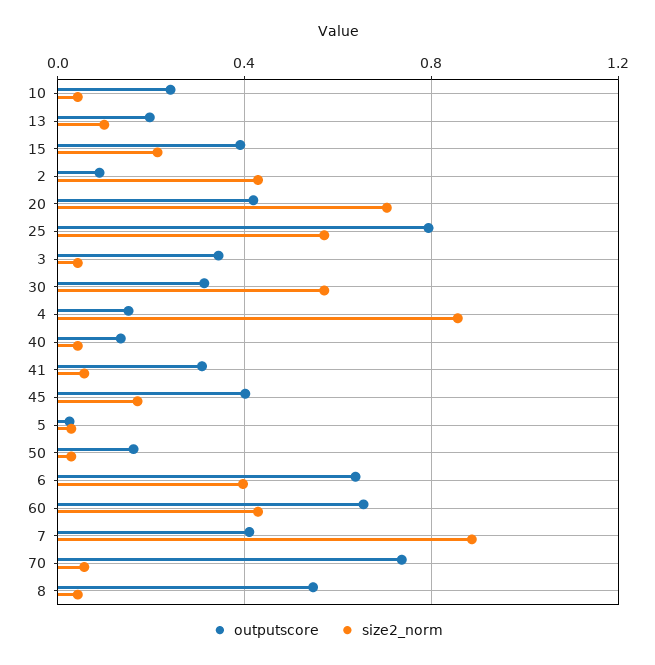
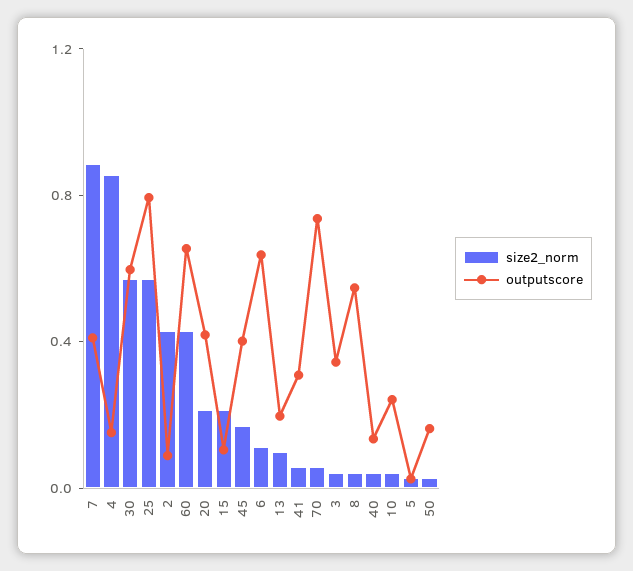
  {
    "outputscore": {
      "10": 0.25,
      "13": 0.2,
-     "15": 0.4,
+     "15": 0.1,
      "2": 0.1,
      "20": 0.4,
      "25": 0.8,
      "3": 0.35,
-     "30": 0.3,
+     "30": 0.6,
      "4": 0.15,
      "40": 0.15,
      "41": 0.3,
      "45": 0.4,
      "5": 0.05,
      "50": 0.15,
      "6": 0.65,
      "60": 0.65,
      "7": 0.4,
      "70": 0.75,
      "8": 0.55
    },
    "size2_norm": {
      "10": 0.05,
      "13": 0.1,
      "15": 0.2,
      "2": 0.45,
-     "20": 0.7,
+     "20": 0.2,
      "25": 0.55,
      "3": 0.05,
      "30": 0.55,
      "4": 0.85,
      "40": 0.05,
      "41": 0.05,
      "45": 0.15,
      "5": 0.05,
      "50": 0.05,
-     "6": 0.4,
+     "6": 0.1,
      "60": 0.45,
      "7": 0.9,
      "70": 0.05,
      "8": 0.05
    }
  }

